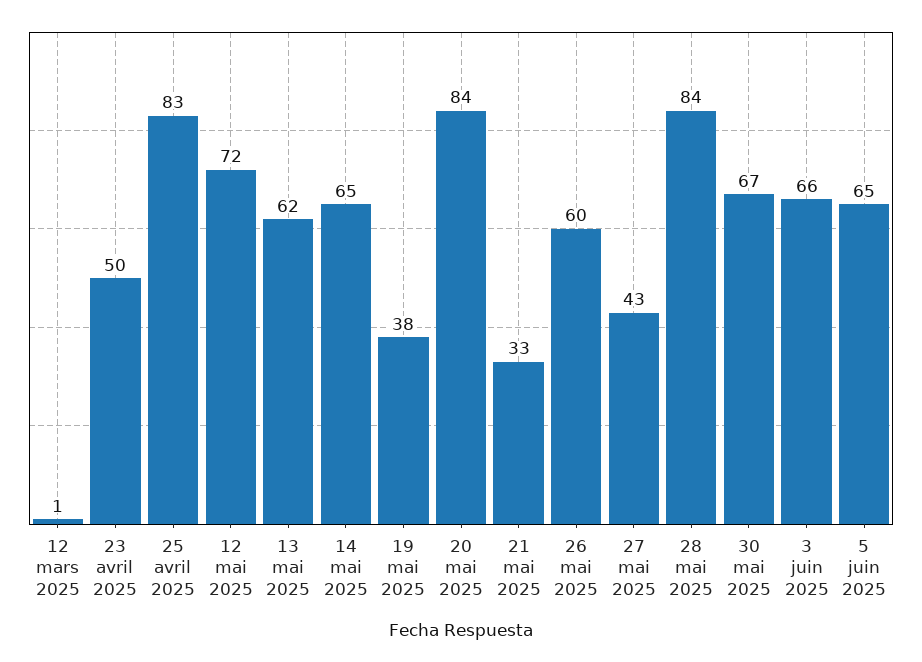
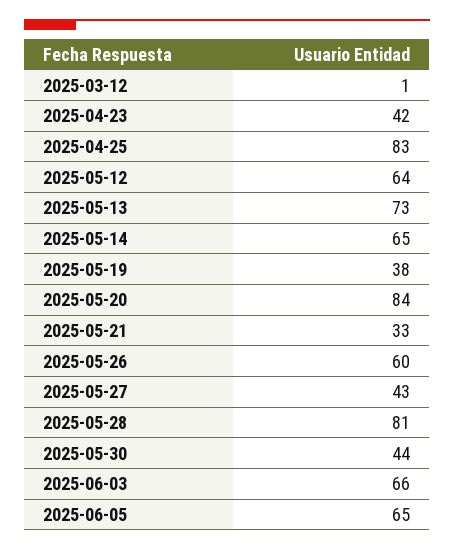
  {
    "12 mars 2025": 1,
-   "23 avril 2025": 50,
+   "23 avril 2025": 42,
    "25 avril 2025": 83,
-   "12 mai 2025": 72,
+   "12 mai 2025": 64,
-   "13 mai 2025": 62,
+   "13 mai 2025": 73,
    "14 mai 2025": 65,
    "19 mai 2025": 38,
    "20 mai 2025": 84,
    "21 mai 2025": 33,
    "26 mai 2025": 60,
    "27 mai 2025": 43,
-   "28 mai 2025": 84,
+   "28 mai 2025": 81,
-   "30 mai 2025": 67,
+   "30 mai 2025": 44,
    "3 juin 2025": 66,
    "5 juin 2025": 65
  }

